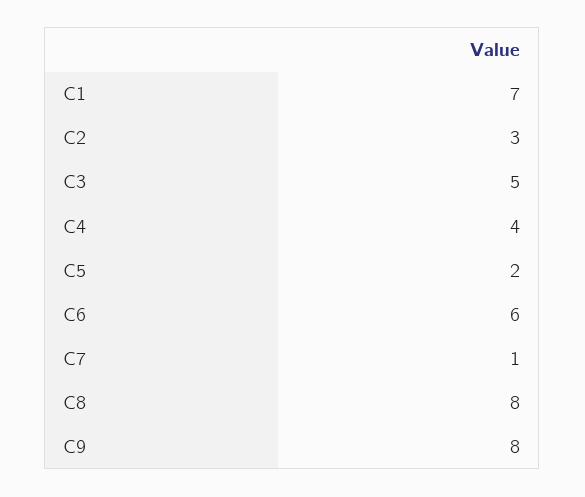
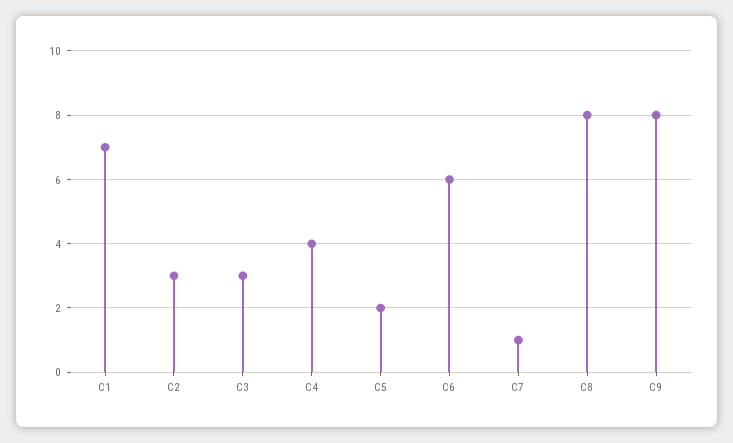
  {
    "C1": 7,
    "C2": 3,
-   "C3": 5,
+   "C3": 3,
    "C4": 4,
    "C5": 2,
    "C6": 6,
    "C7": 1,
    "C8": 8,
    "C9": 8
  }

